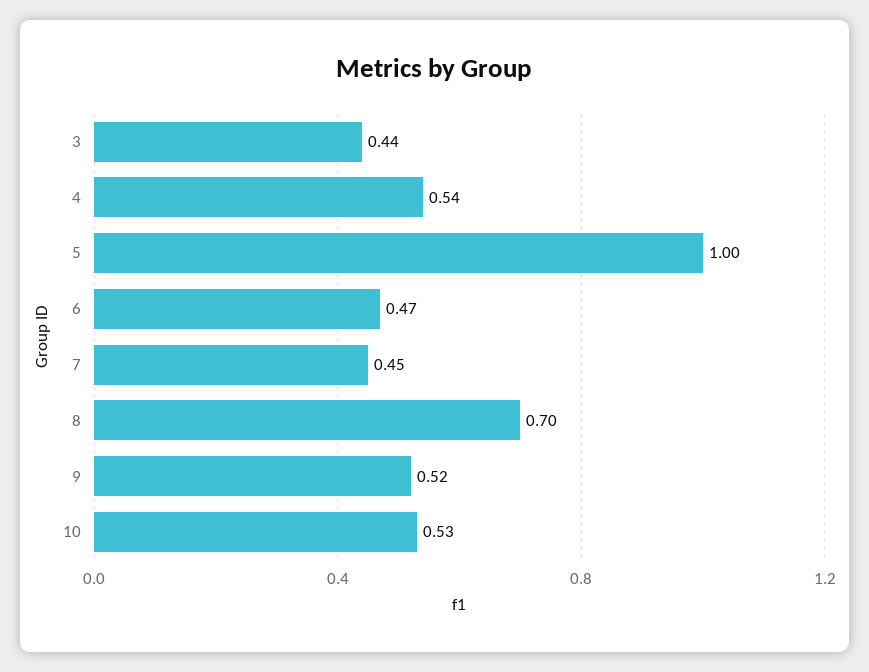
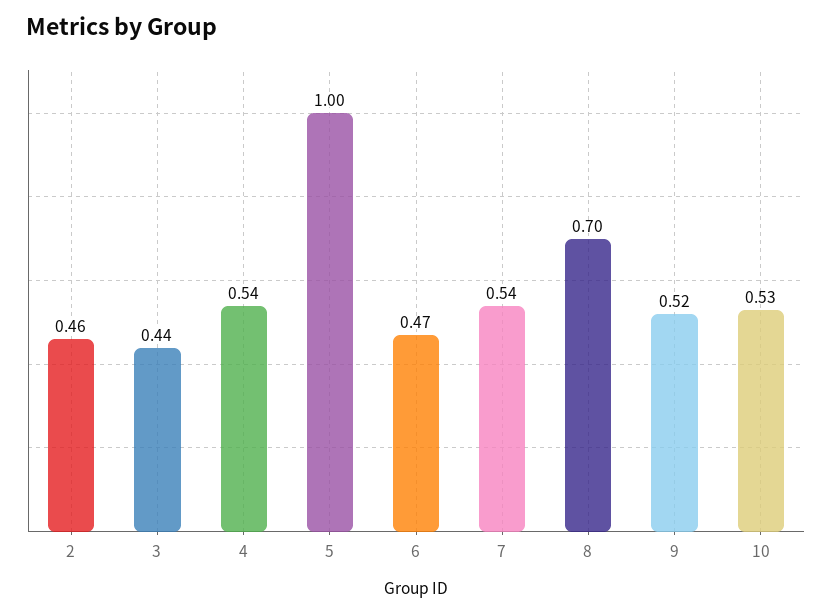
  {
    "3": 0.44,
    "4": 0.54,
    "5": 1,
    "6": 0.47,
-   "7": 0.45,
+   "7": 0.54,
    "8": 0.7,
    "9": 0.52,
-   "10": 0.53
+   "10": 0.53,
+   "2": 0.46
  }

